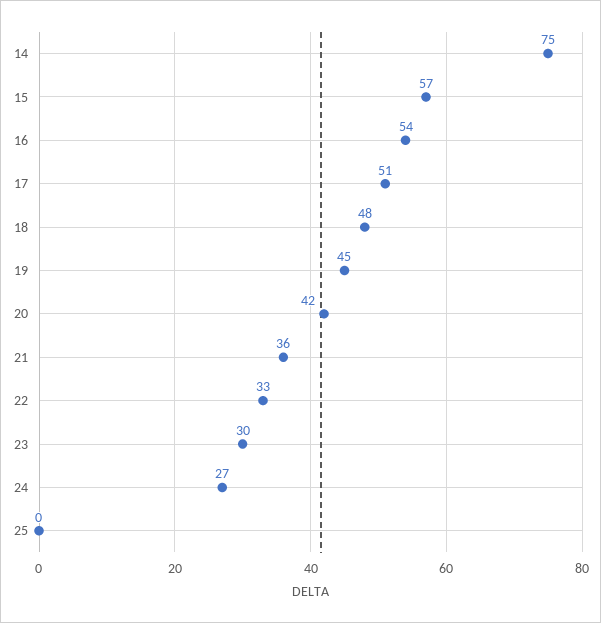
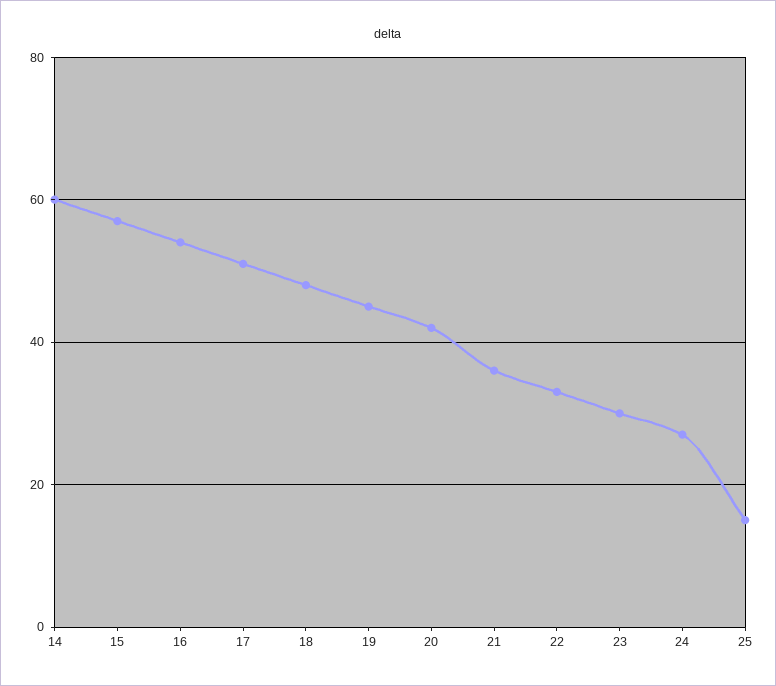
  {
-   "14": 75,
+   "14": 60,
    "15": 57,
    "16": 54,
    "17": 51,
    "18": 48,
    "19": 45,
    "20": 42,
    "21": 36,
    "22": 33,
    "23": 30,
    "24": 27,
-   "25": 0
+   "25": 15
  }

